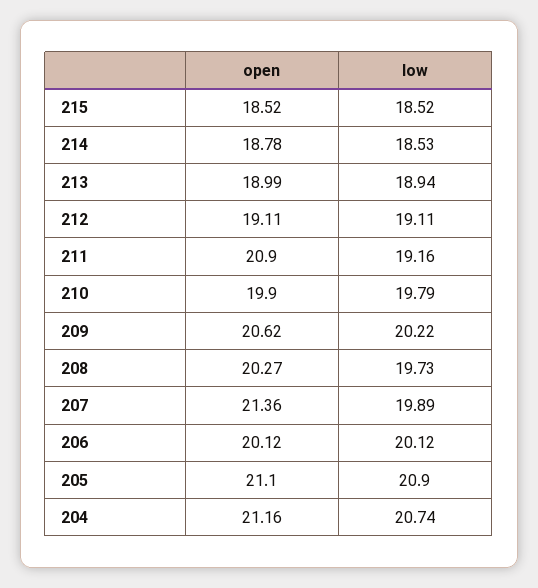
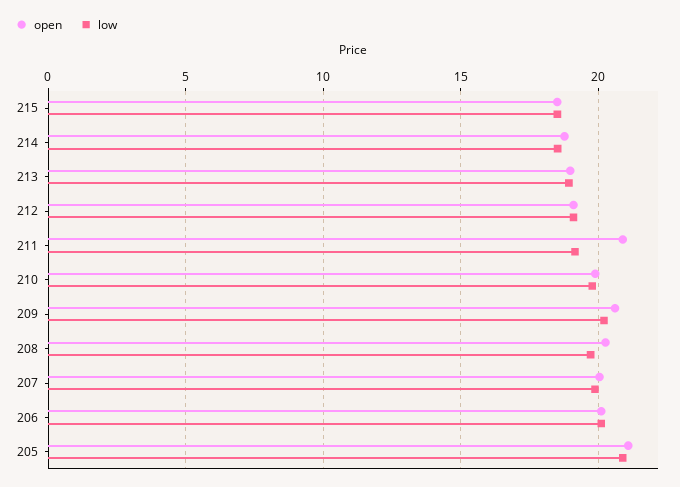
  {
    "open": {
      "215": 18.52,
      "214": 18.78,
      "213": 18.99,
      "212": 19.11,
      "211": 20.9,
      "210": 19.9,
      "209": 20.62,
      "208": 20.27,
-     "207": 21.36,
+     "207": 20,
      "206": 20.12,
-     "205": 21.1,
+     "205": 21.1
-     "204": 21.16
    },
    "low": {
      "215": 18.52,
      "214": 18.53,
      "213": 18.94,
      "212": 19.11,
      "211": 19.16,
      "210": 19.79,
      "209": 20.22,
      "208": 19.73,
      "207": 19.89,
      "206": 20.12,
-     "205": 20.9,
+     "205": 20.9
-     "204": 20.74
    }
  }

